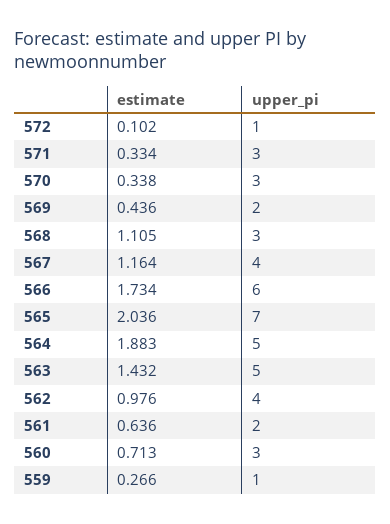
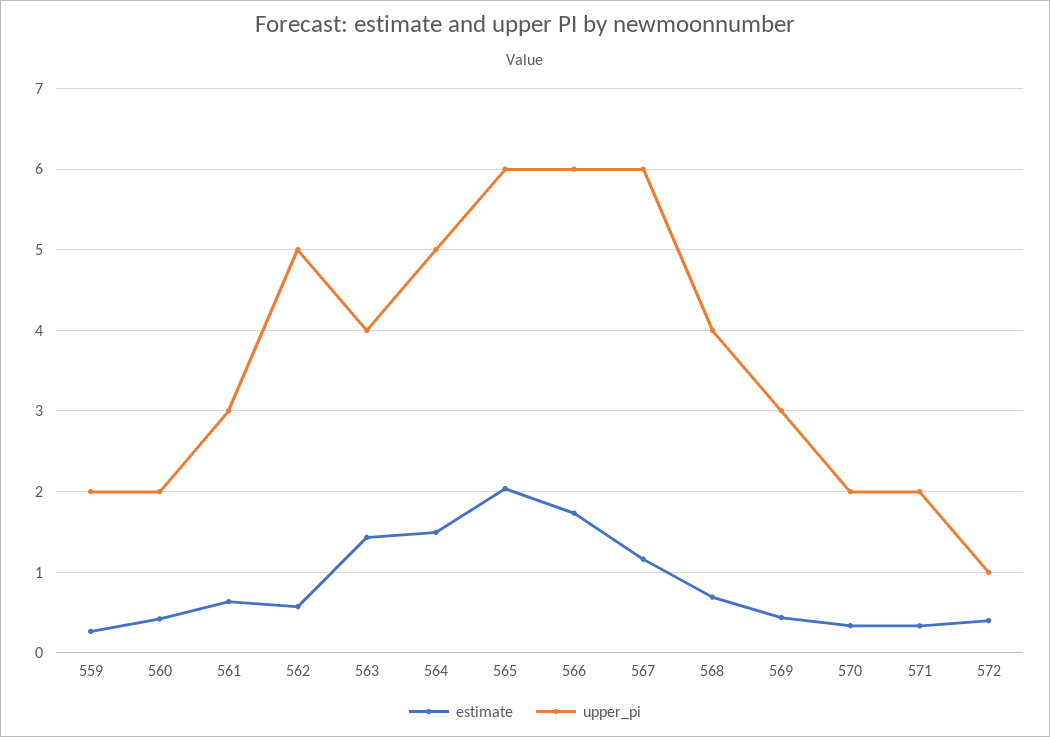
  {
    "estimate": {
-     "572": 0.102,
+     "572": 0.4,
      "571": 0.334,
      "570": 0.338,
      "569": 0.436,
-     "568": 1.105,
+     "568": 0.7,
      "567": 1.164,
      "566": 1.734,
      "565": 2.036,
-     "564": 1.883,
+     "564": 1.5,
      "563": 1.432,
-     "562": 0.976,
+     "562": 0.6,
      "561": 0.636,
-     "560": 0.713,
+     "560": 0.4,
      "559": 0.266
    },
    "upper_pi": {
      "572": 1,
-     "571": 3,
+     "571": 2,
-     "570": 3,
+     "570": 2,
-     "569": 2,
+     "569": 3,
-     "568": 3,
+     "568": 4,
-     "567": 4,
+     "567": 6,
      "566": 6,
-     "565": 7,
+     "565": 6,
      "564": 5,
-     "563": 5,
+     "563": 4,
-     "562": 4,
+     "562": 5,
-     "561": 2,
+     "561": 3,
-     "560": 3,
+     "560": 2,
-     "559": 1
+     "559": 2
    }
  }

